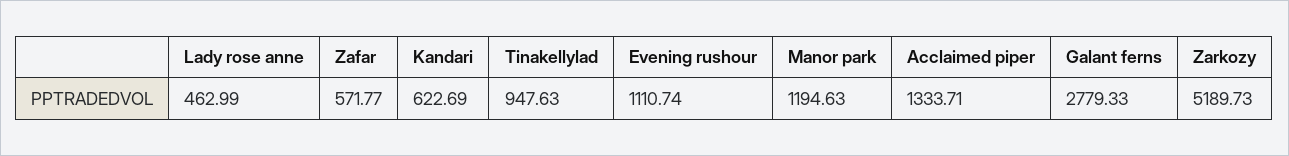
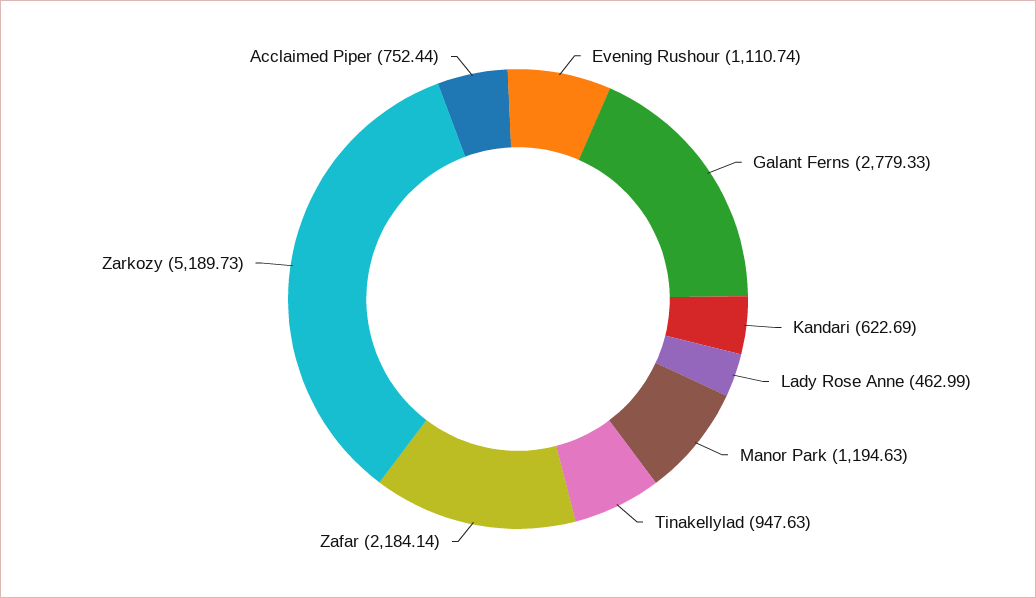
  {
    "Lady rose anne": 462.99,
-   "Zafar": 571.77,
+   "Zafar": 2184.14,
    "Kandari": 622.69,
    "Tinakellylad": 947.63,
    "Evening rushour": 1110.74,
    "Manor park": 1194.63,
-   "Acclaimed piper": 1333.71,
+   "Acclaimed piper": 752.44,
    "Galant ferns": 2779.33,
    "Zarkozy": 5189.73
  }

